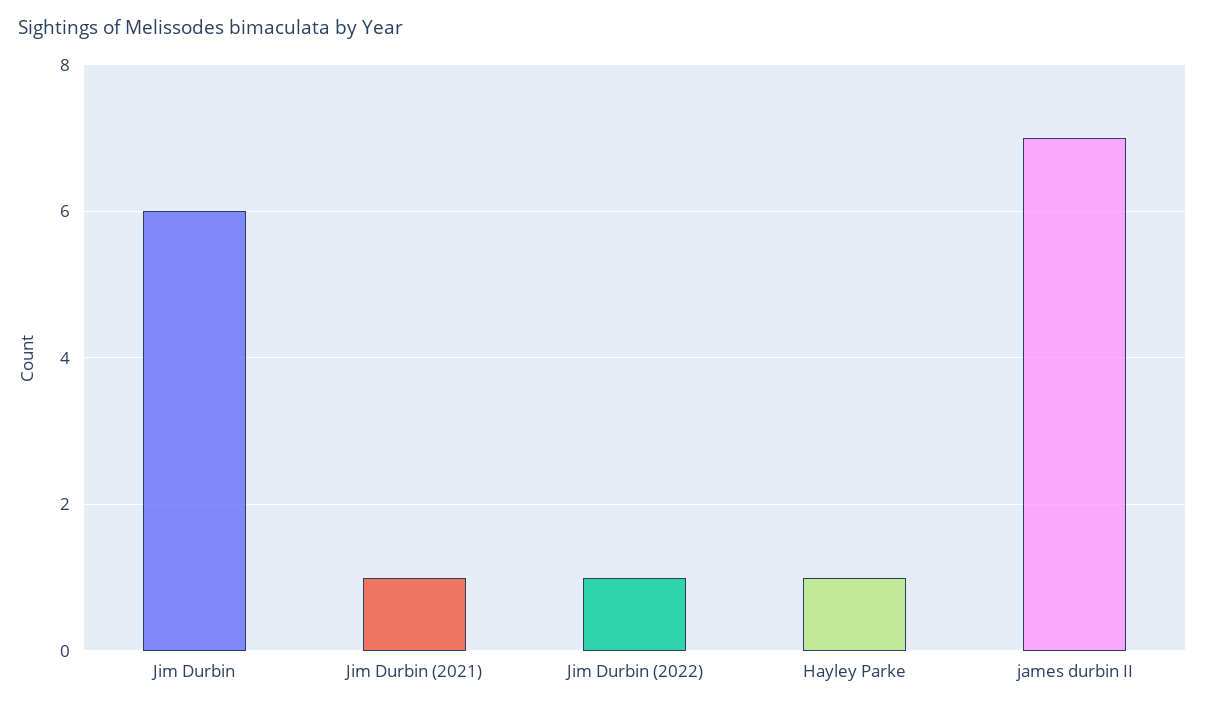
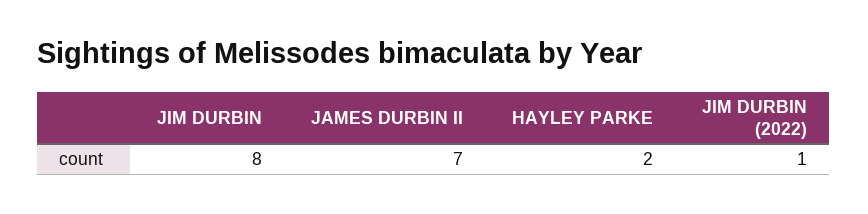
  {
-   "Jim Durbin": 6,
+   "Jim Durbin": 8,
-   "Jim Durbin (2021)": 1,
    "Jim Durbin (2022)": 1,
-   "Hayley Parke": 1,
+   "Hayley Parke": 2,
    "james durbin II": 7
  }

